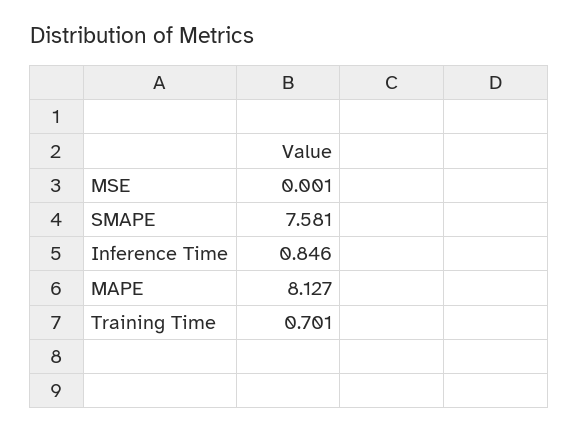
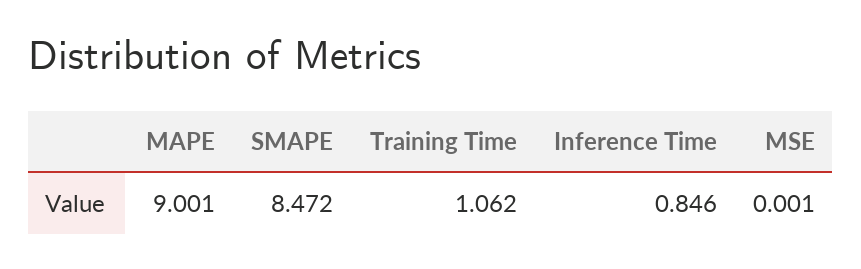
  {
    "MSE": 0.001,
-   "SMAPE": 7.581,
+   "SMAPE": 8.472,
    "Inference Time": 0.846,
-   "MAPE": 8.127,
+   "MAPE": 9.001,
-   "Training Time": 0.701
+   "Training Time": 1.062
  }

